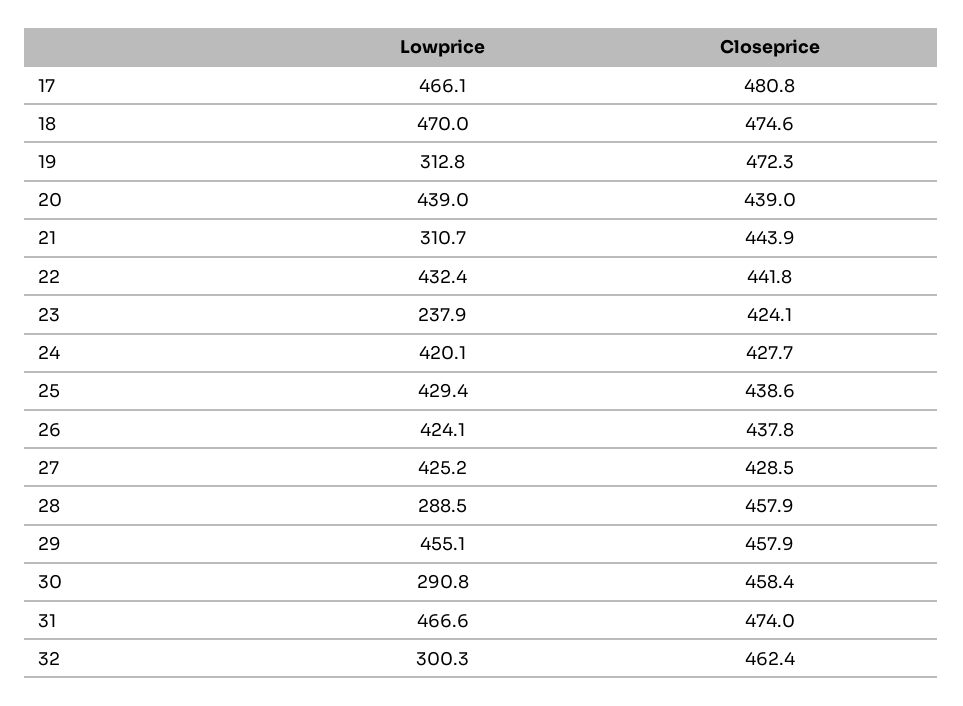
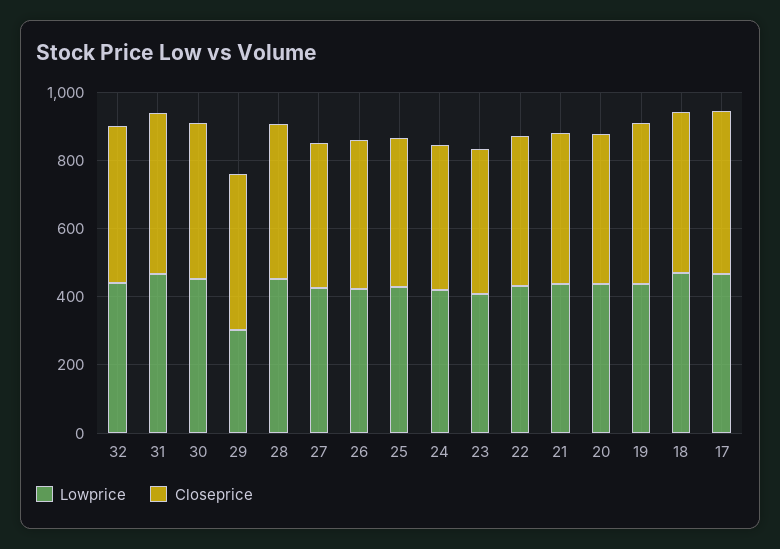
  {
    "Lowprice": {
      "17": 466.1,
      "18": 470,
-     "19": 312.8,
+     "19": 450,
      "20": 439,
-     "21": 310.7,
+     "21": 450,
      "22": 432.4,
-     "23": 237.9,
+     "23": 400,
      "24": 420.1,
      "25": 429.4,
      "26": 424.1,
      "27": 425.2,
-     "28": 288.5,
+     "28": 450,
-     "29": 455.1,
+     "29": 300,
-     "30": 290.8,
+     "30": 450,
      "31": 466.6,
-     "32": 300.3
+     "32": 450
    },
    "Closeprice": {
      "17": 480.8,
      "18": 474.6,
      "19": 472.3,
      "20": 439,
      "21": 443.9,
      "22": 441.8,
      "23": 424.1,
      "24": 427.7,
      "25": 438.6,
      "26": 437.8,
      "27": 428.5,
      "28": 457.9,
      "29": 457.9,
      "30": 458.4,
      "31": 474,
      "32": 462.4
    }
  }

